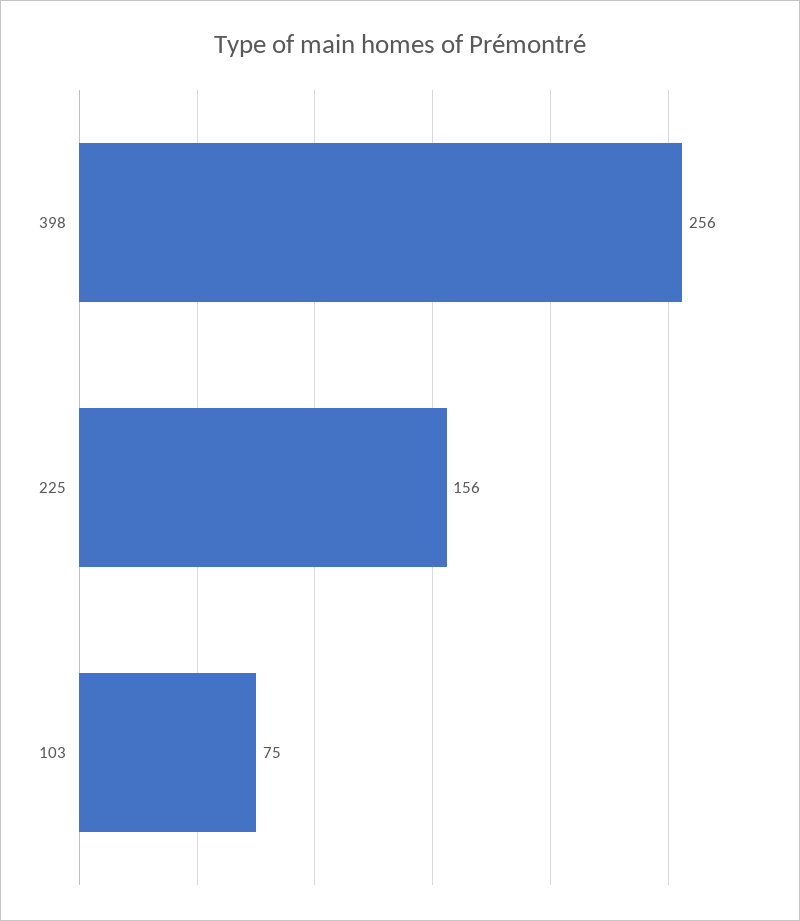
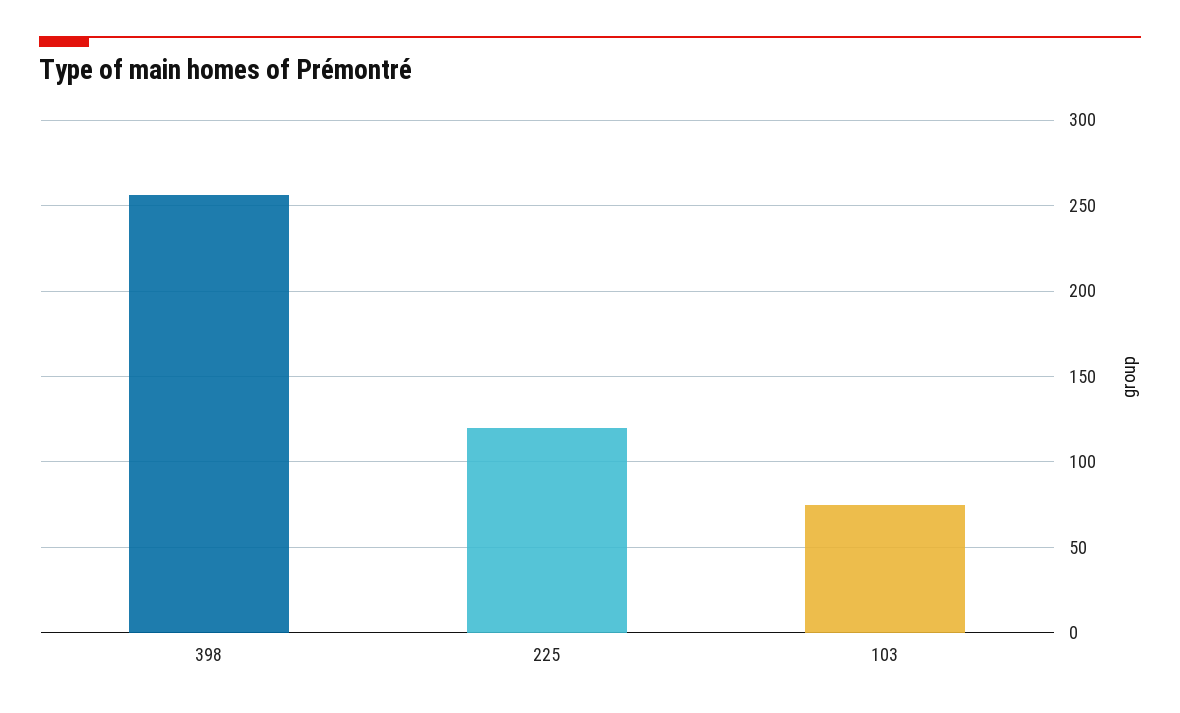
  {
    "398": 256,
-   "225": 156,
+   "225": 120,
    "103": 75
  }

